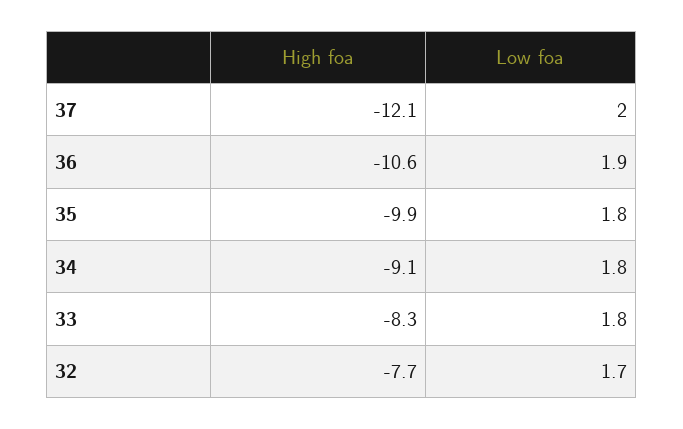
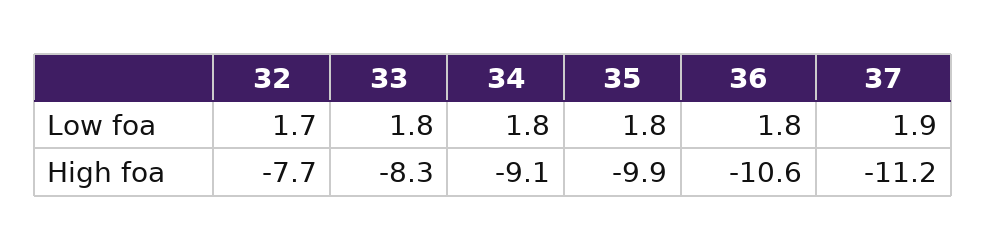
  {
    "High foa": {
-     "37": -12.1,
+     "37": -11.2,
      "36": -10.6,
      "35": -9.9,
      "34": -9.1,
      "33": -8.3,
      "32": -7.7
    },
    "Low foa": {
-     "37": 2,
+     "37": 1.9,
-     "36": 1.9,
+     "36": 1.8,
      "35": 1.8,
      "34": 1.8,
      "33": 1.8,
      "32": 1.7
    }
  }

